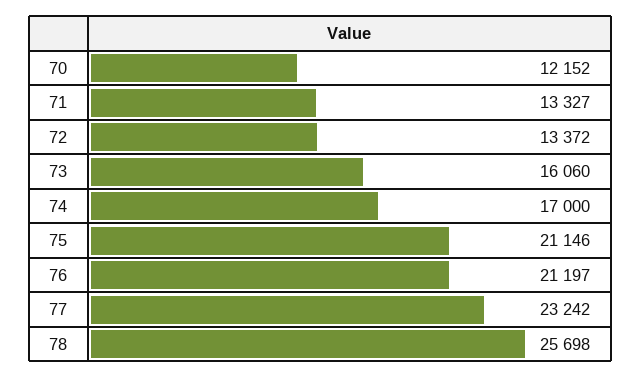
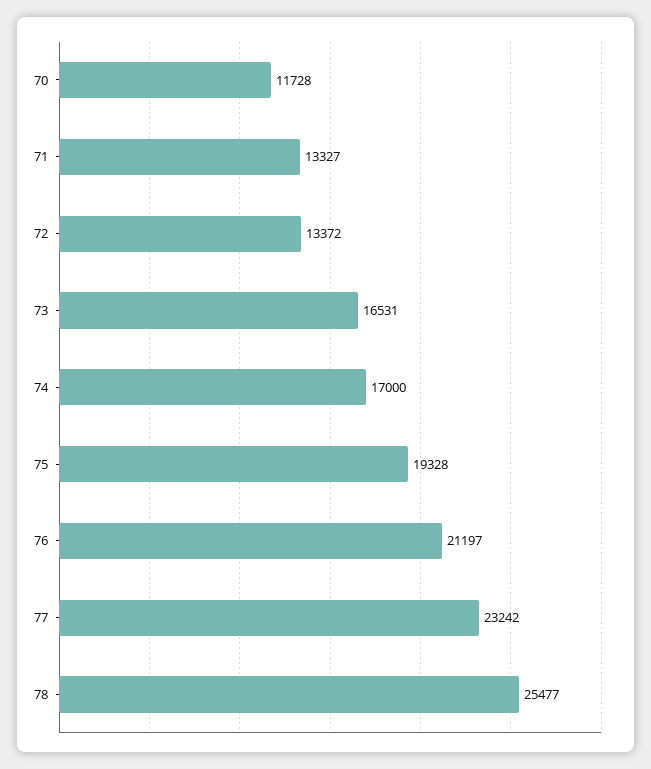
  {
-   "70": 12152,
+   "70": 11728,
    "71": 13327,
    "72": 13372,
-   "73": 16060,
+   "73": 16531,
    "74": 17000,
-   "75": 21146,
+   "75": 19328,
    "76": 21197,
    "77": 23242,
-   "78": 25698
+   "78": 25477
  }

